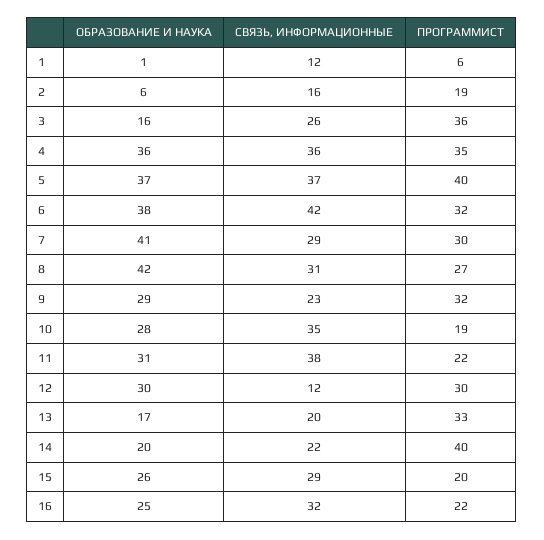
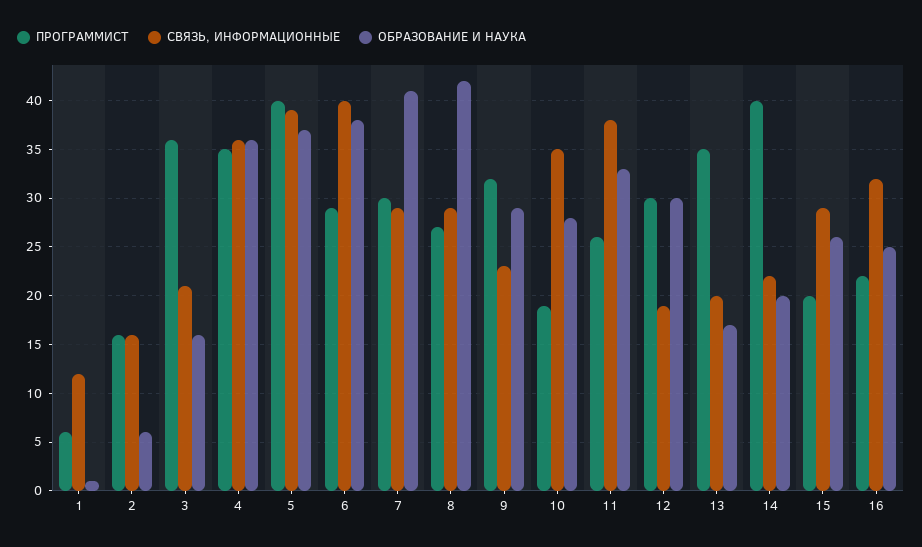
  {
    "ОБРАЗОВАНИЕ И НАУКА": {
      "1": 1,
      "2": 6,
      "3": 16,
      "4": 36,
      "5": 37,
      "6": 38,
      "7": 41,
      "8": 42,
      "9": 29,
      "10": 28,
-     "11": 31,
+     "11": 33,
      "12": 30,
      "13": 17,
      "14": 20,
      "15": 26,
      "16": 25
    },
    "СВЯЗЬ, ИНФОРМАЦИОННЫЕ": {
      "1": 12,
      "2": 16,
-     "3": 26,
+     "3": 21,
      "4": 36,
-     "5": 37,
+     "5": 39,
-     "6": 42,
+     "6": 40,
      "7": 29,
-     "8": 31,
+     "8": 29,
      "9": 23,
      "10": 35,
      "11": 38,
-     "12": 12,
+     "12": 19,
      "13": 20,
      "14": 22,
      "15": 29,
      "16": 32
    },
    "ПРОГРАММИСТ": {
      "1": 6,
-     "2": 19,
+     "2": 16,
      "3": 36,
      "4": 35,
      "5": 40,
-     "6": 32,
+     "6": 29,
      "7": 30,
      "8": 27,
      "9": 32,
      "10": 19,
-     "11": 22,
+     "11": 26,
      "12": 30,
-     "13": 33,
+     "13": 35,
      "14": 40,
      "15": 20,
      "16": 22
    }
  }

